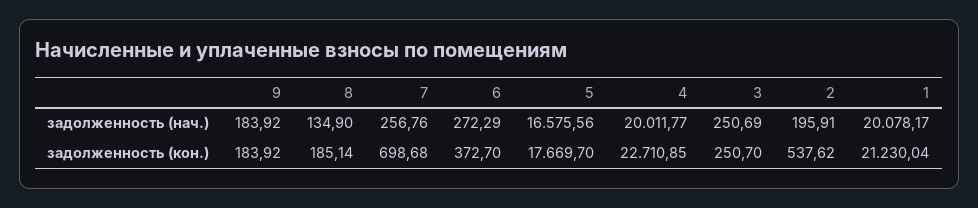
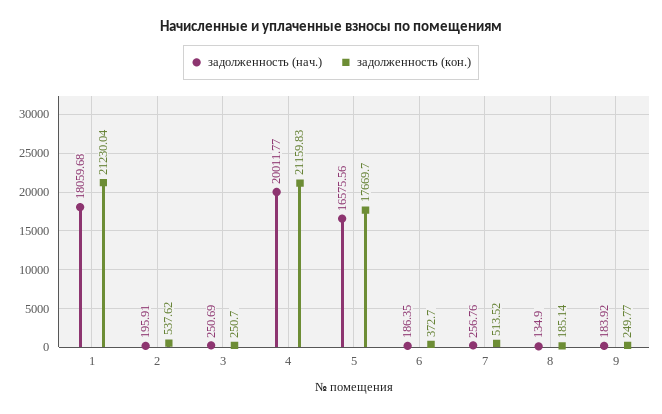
  {
    "задолженность (нач.)": {
      "9": 183.92,
      "8": 134.9,
      "7": 256.76,
-     "6": 272.29,
+     "6": 186.35,
      "5": 16575.56,
      "4": 20011.77,
      "3": 250.69,
      "2": 195.91,
-     "1": 20078.17
+     "1": 18059.68
    },
    "задолженность (кон.)": {
-     "9": 183.92,
+     "9": 249.77,
      "8": 185.14,
-     "7": 698.68,
+     "7": 513.52,
      "6": 372.7,
      "5": 17669.7,
-     "4": 22710.85,
+     "4": 21159.83,
      "3": 250.7,
      "2": 537.62,
      "1": 21230.04
    }
  }

